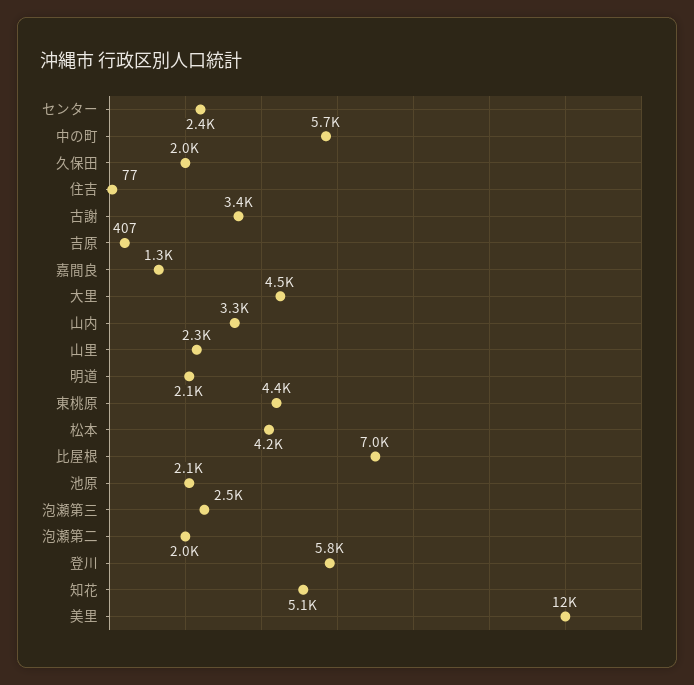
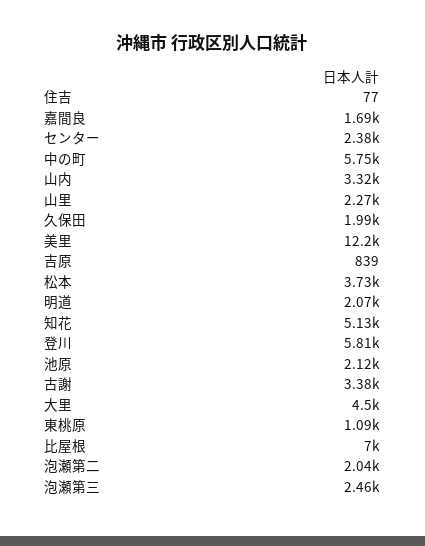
  {
    "センター": 2380,
    "中の町": 5750,
    "久保田": 1990,
    "住吉": 77,
    "古謝": 3380,
-   "吉原": 407,
+   "吉原": 839,
-   "嘉間良": 1300,
+   "嘉間良": 1690,
    "大里": 4500,
    "山内": 3320,
    "山里": 2270,
    "明道": 2070,
-   "東桃原": 4400,
+   "東桃原": 1090,
-   "松本": 4200,
+   "松本": 3730,
    "比屋根": 7000,
    "池原": 2120,
    "泡瀬第三": 2460,
    "泡瀬第二": 2040,
    "登川": 5810,
    "知花": 5130,
    "美里": 12200
  }

